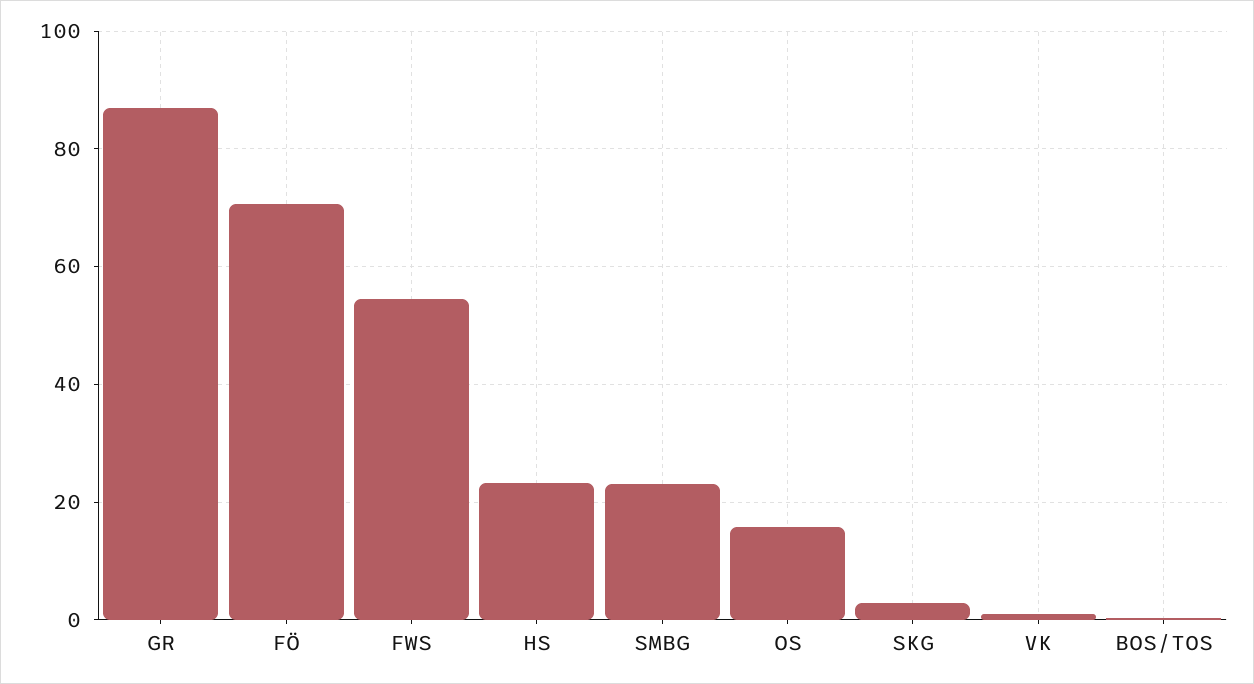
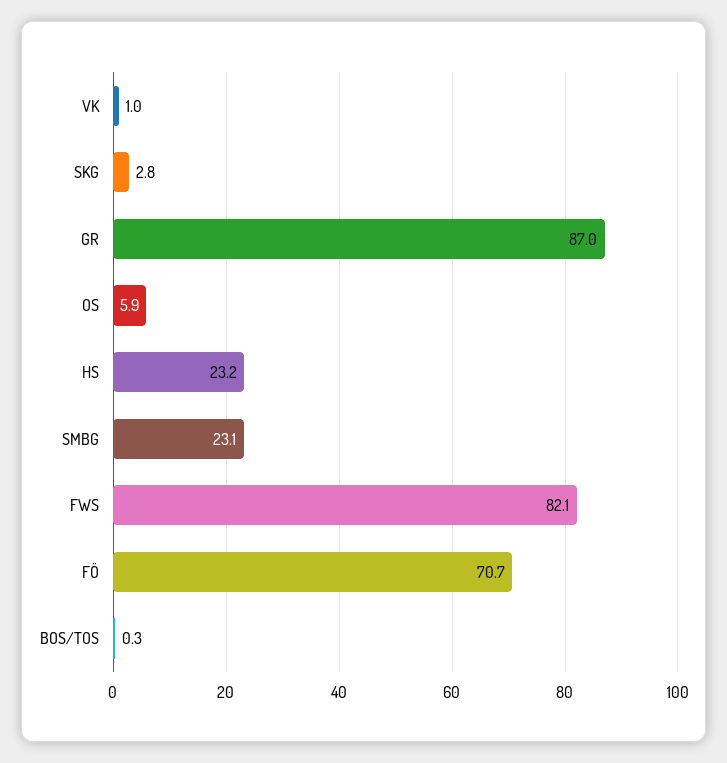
  {
    "GR": 87,
    "FÖ": 70.7,
-   "FWS": 54,
+   "FWS": 82.1,
    "HS": 23.2,
    "SMBG": 23.1,
-   "OS": 16,
+   "OS": 5.9,
    "SKG": 2.8,
    "VK": 1,
    "BOS/TOS": 0.3
  }

